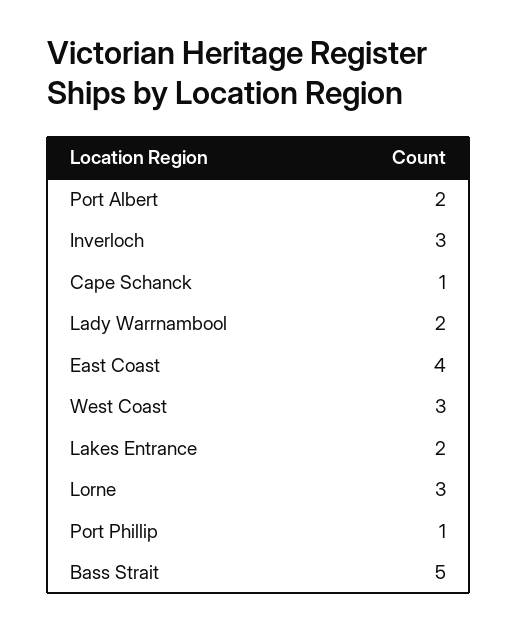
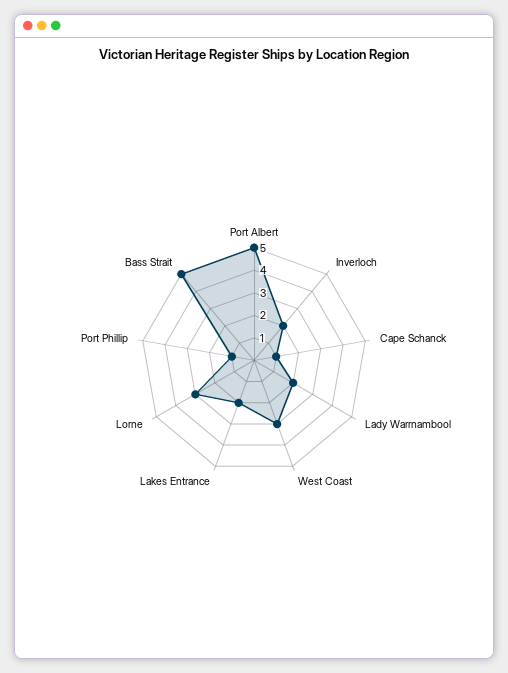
  {
-   "Port Albert": 2,
+   "Port Albert": 5,
-   "Inverloch": 3,
+   "Inverloch": 2,
    "Cape Schanck": 1,
    "Lady Warrnambool": 2,
-   "East Coast": 4,
    "West Coast": 3,
    "Lakes Entrance": 2,
    "Lorne": 3,
    "Port Phillip": 1,
    "Bass Strait": 5
  }

